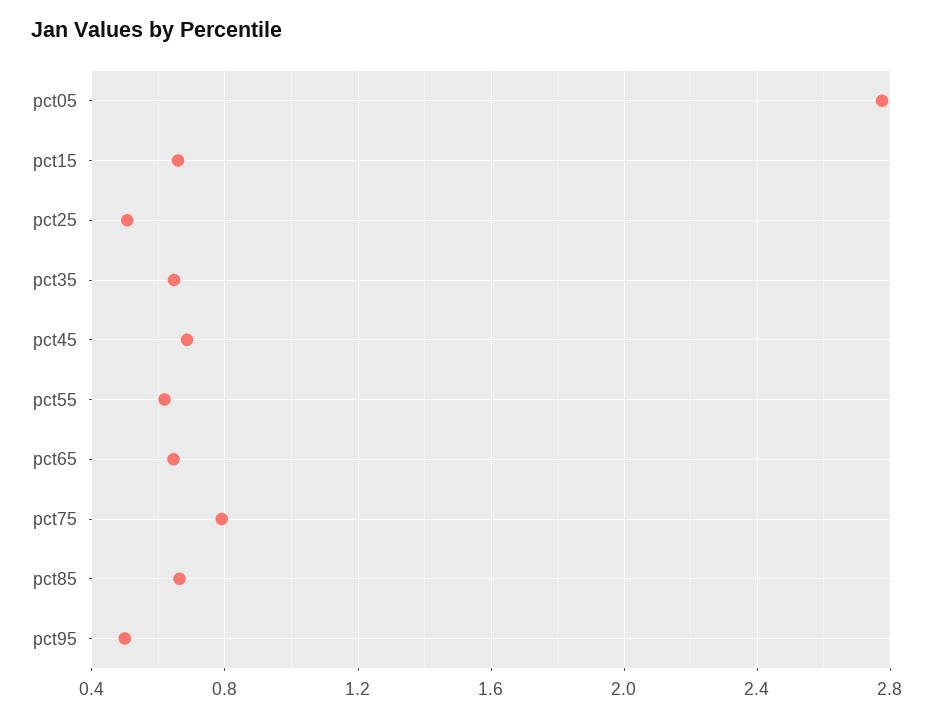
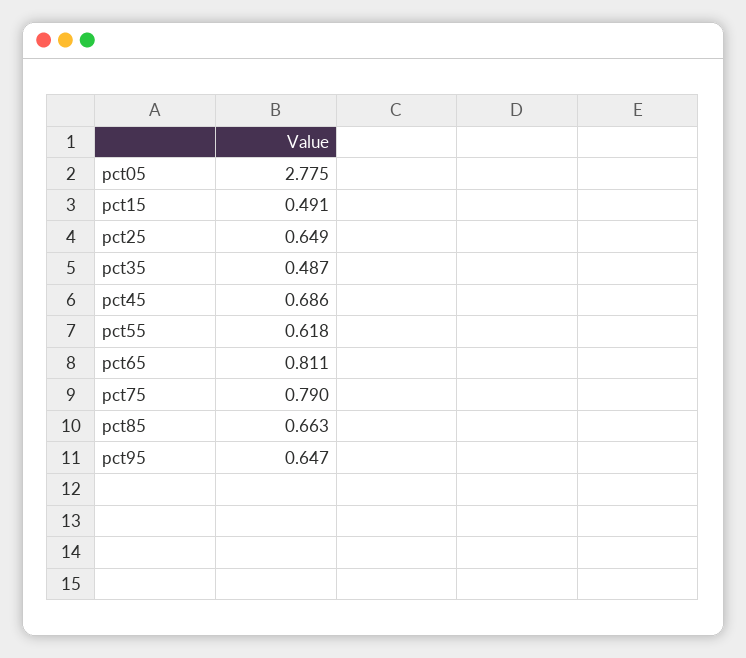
  {
    "pct05": 2.775,
-   "pct15": 0.65,
+   "pct15": 0.491,
-   "pct25": 0.5,
+   "pct25": 0.649,
-   "pct35": 0.65,
+   "pct35": 0.487,
    "pct45": 0.686,
    "pct55": 0.618,
-   "pct65": 0.65,
+   "pct65": 0.811,
    "pct75": 0.79,
    "pct85": 0.663,
-   "pct95": 0.5
+   "pct95": 0.647
  }

